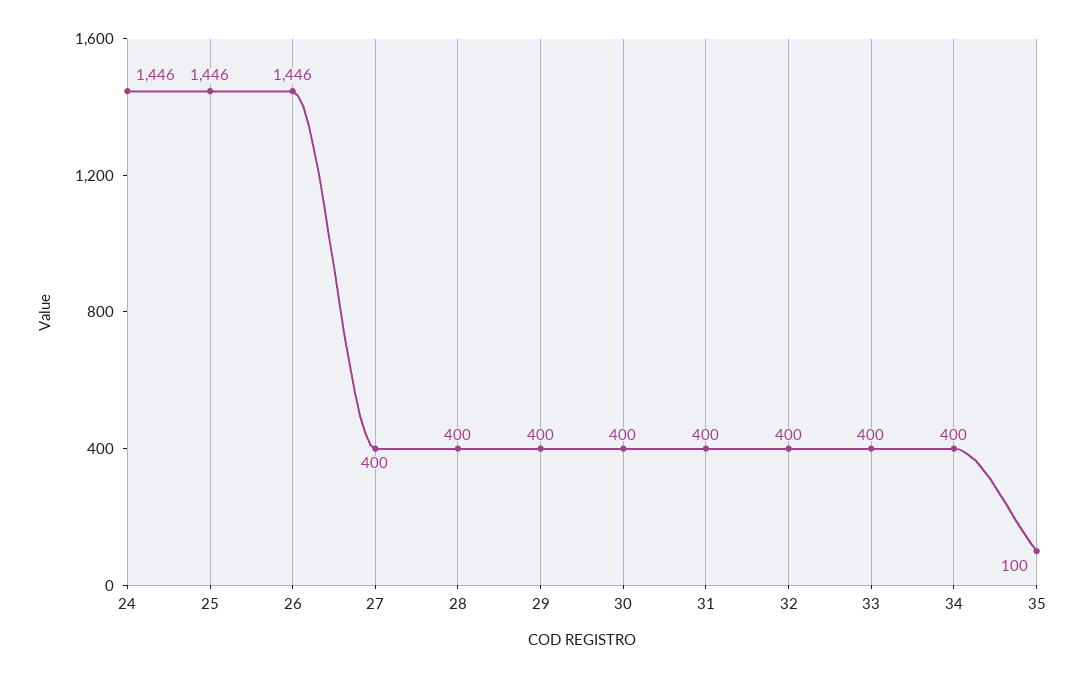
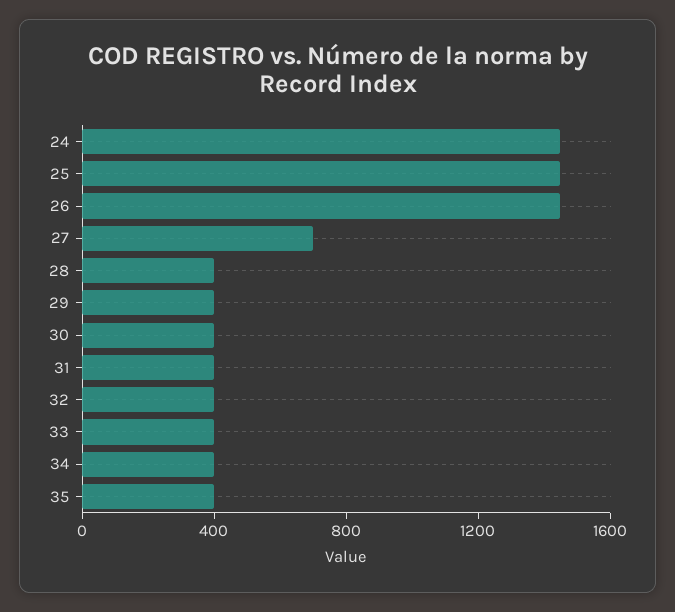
  {
    "24": 1446,
    "25": 1446,
    "26": 1446,
-   "27": 400,
+   "27": 700,
    "28": 400,
    "29": 400,
    "30": 400,
    "31": 400,
    "32": 400,
    "33": 400,
    "34": 400,
-   "35": 100
+   "35": 400
  }

